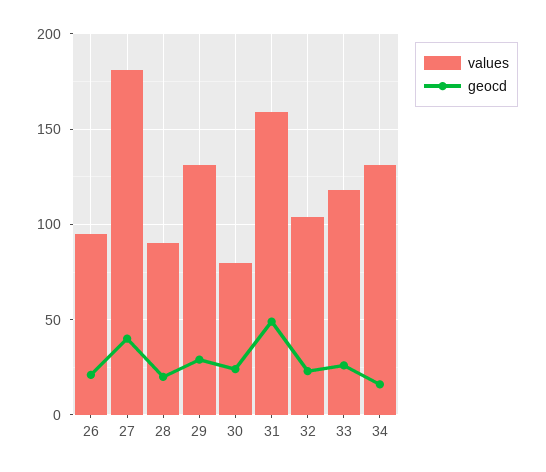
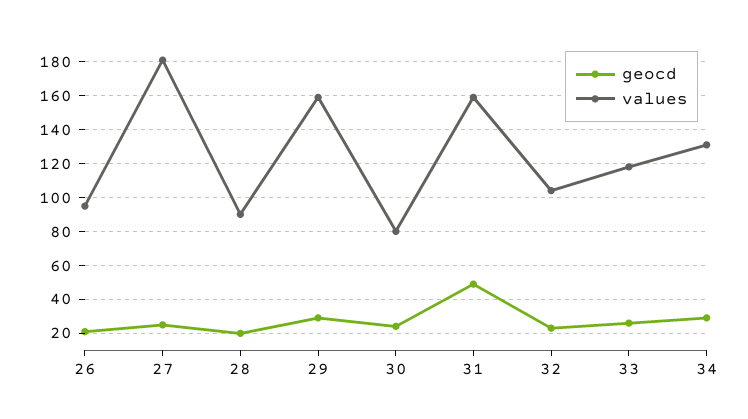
  {
    "values": {
      "26": 95,
      "27": 180,
      "28": 90,
-     "29": 130,
+     "29": 160,
      "30": 80,
      "31": 160,
      "32": 105,
      "33": 120,
      "34": 130
    },
    "geocd": {
      "26": 20,
-     "27": 40,
+     "27": 25,
      "28": 20,
      "29": 30,
      "30": 25,
      "31": 50,
      "32": 25,
      "33": 25,
-     "34": 15
+     "34": 30
    }
  }

